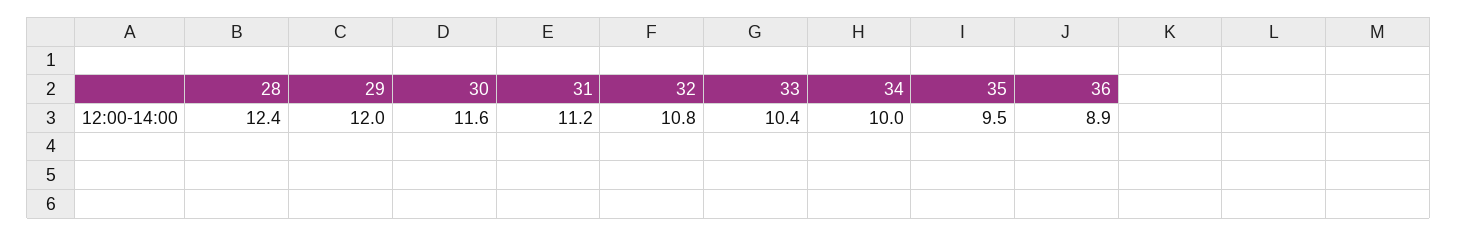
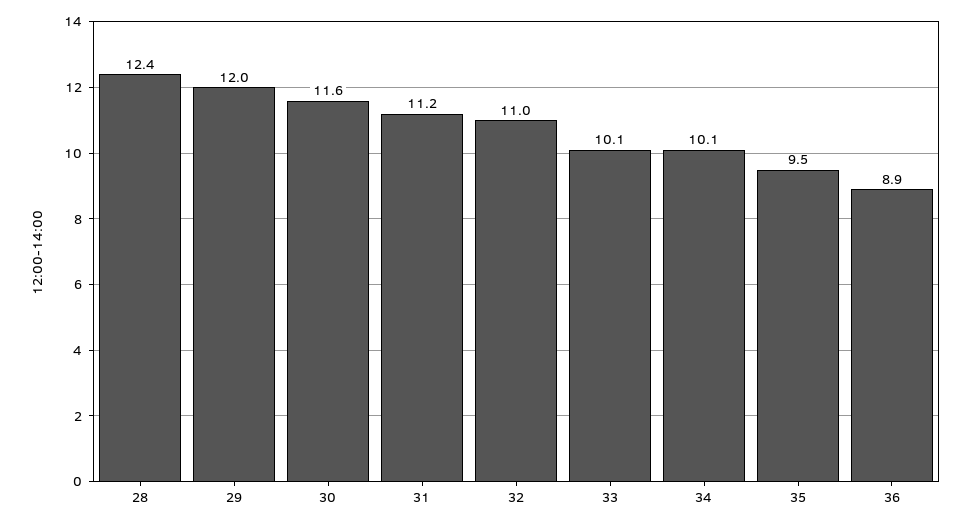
  {
    "28": 12.4,
    "29": 12,
    "30": 11.6,
    "31": 11.2,
-   "32": 10.8,
+   "32": 11,
-   "33": 10.4,
+   "33": 10.1,
-   "34": 10,
+   "34": 10.1,
    "35": 9.5,
    "36": 8.9
  }

